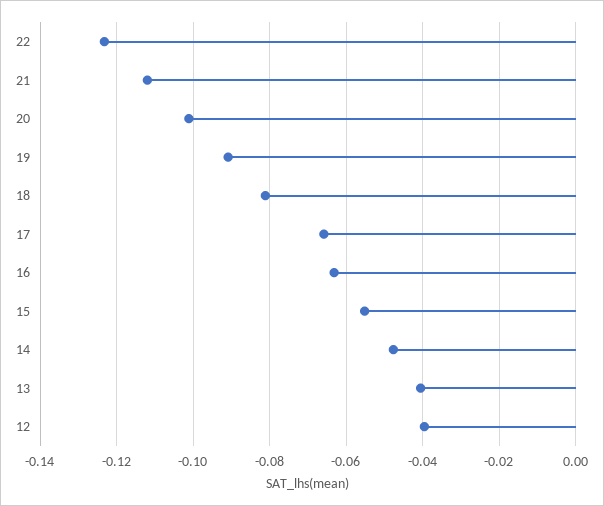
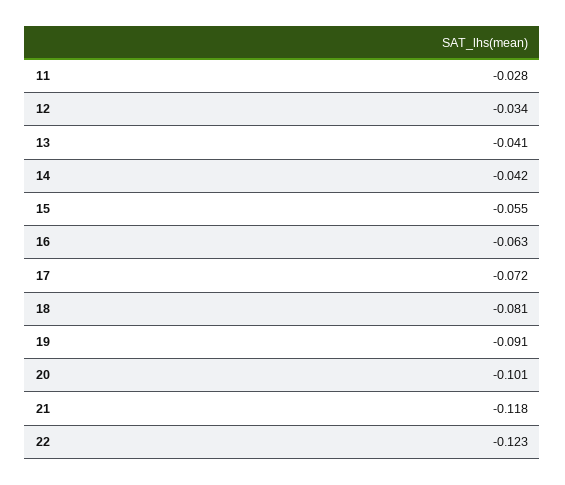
  {
    "22": -0.123,
-   "21": -0.112,
+   "21": -0.118,
    "20": -0.101,
    "19": -0.091,
    "18": -0.081,
-   "17": -0.066,
+   "17": -0.072,
    "16": -0.063,
    "15": -0.055,
-   "14": -0.048,
+   "14": -0.042,
    "13": -0.041,
-   "12": -0.04
+   "12": -0.034,
+   "11": -0.028
  }

